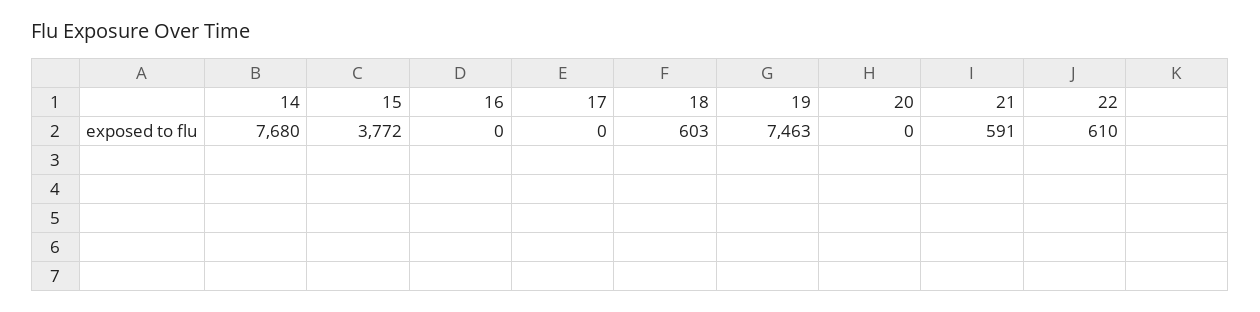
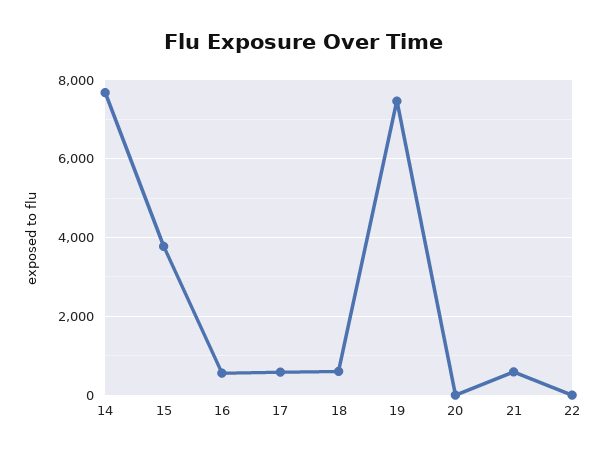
  {
    "14": 7680,
    "15": 3772,
-   "16": 0,
+   "16": 600,
-   "17": 0,
+   "17": 600,
    "18": 603,
    "19": 7463,
    "20": 0,
    "21": 591,
-   "22": 610
+   "22": 0
  }

